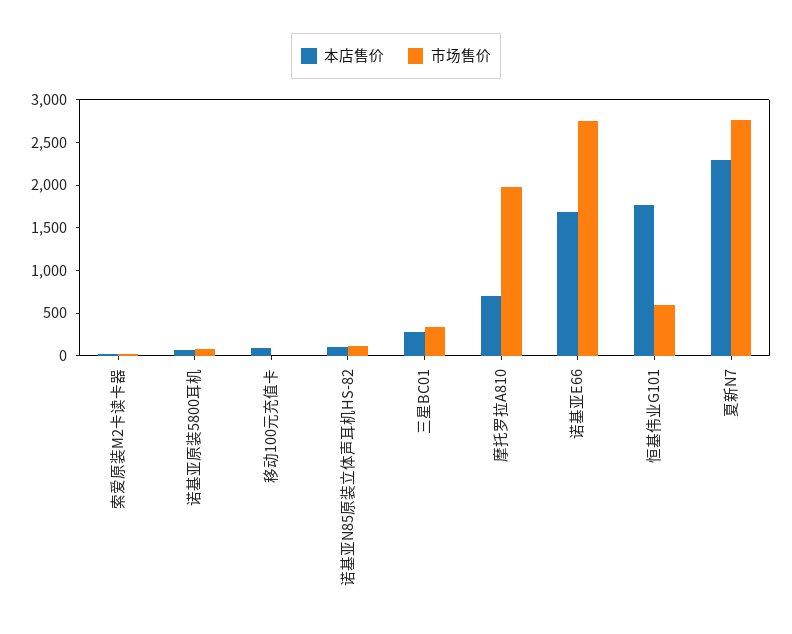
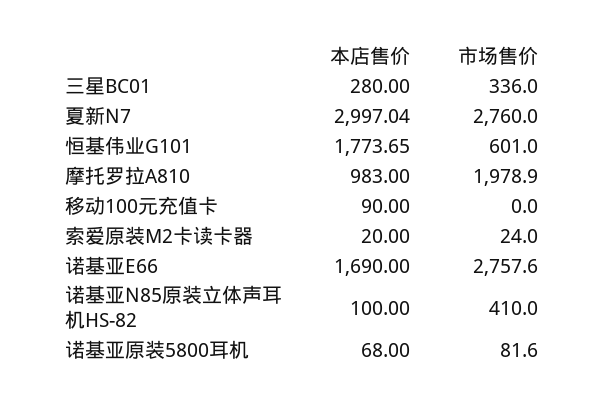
  {
    "本店售价": {
      "索爱原装M2卡读卡器": 20,
      "诺基亚原装5800耳机": 68,
      "移动100元充值卡": 90,
      "诺基亚N85原装立体声耳机HS-82": 100,
      "三星BC01": 280,
-     "摩托罗拉A810": 700,
+     "摩托罗拉A810": 983,
      "诺基亚E66": 1690,
      "恒基伟业G101": 1773.65,
-     "夏新N7": 2300
+     "夏新N7": 2997.04
    },
    "市场售价": {
      "索爱原装M2卡读卡器": 24,
      "诺基亚原装5800耳机": 81.6,
      "移动100元充值卡": 0,
-     "诺基亚N85原装立体声耳机HS-82": 100,
+     "诺基亚N85原装立体声耳机HS-82": 410,
      "三星BC01": 336,
      "摩托罗拉A810": 1978.9,
      "诺基亚E66": 2757.6,
      "恒基伟业G101": 601,
      "夏新N7": 2760
    }
  }

